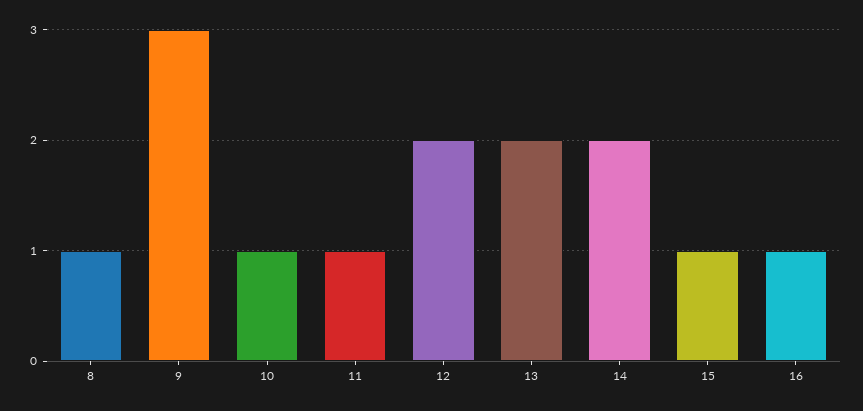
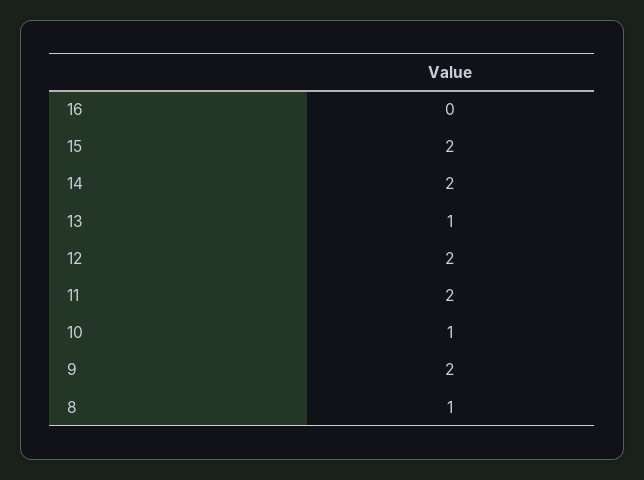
  {
    "8": 1,
-   "9": 3,
+   "9": 2,
    "10": 1,
-   "11": 1,
+   "11": 2,
    "12": 2,
-   "13": 2,
+   "13": 1,
    "14": 2,
-   "15": 1,
+   "15": 2,
-   "16": 1
+   "16": 0
  }

